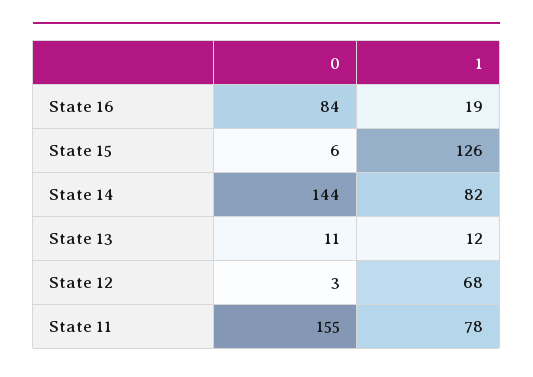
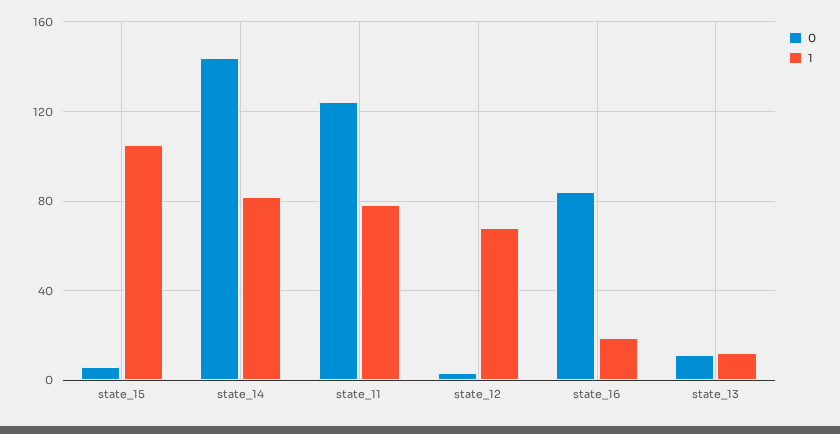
  {
    "0": {
      "State 16": 84,
      "State 15": 6,
      "State 14": 144,
      "State 13": 11,
      "State 12": 3,
-     "State 11": 155
+     "State 11": 125
    },
    "1": {
      "State 16": 19,
-     "State 15": 126,
+     "State 15": 105,
      "State 14": 82,
      "State 13": 12,
      "State 12": 68,
      "State 11": 78
    }
  }

